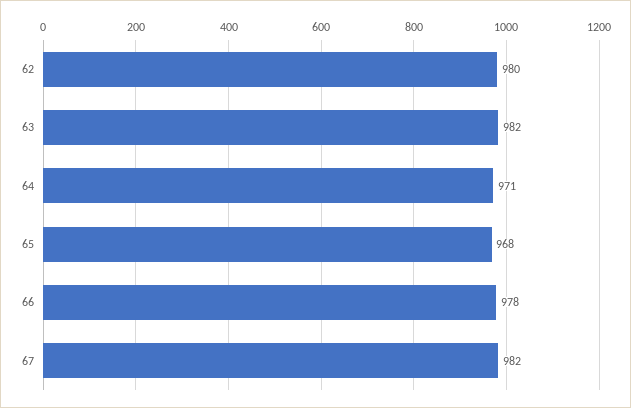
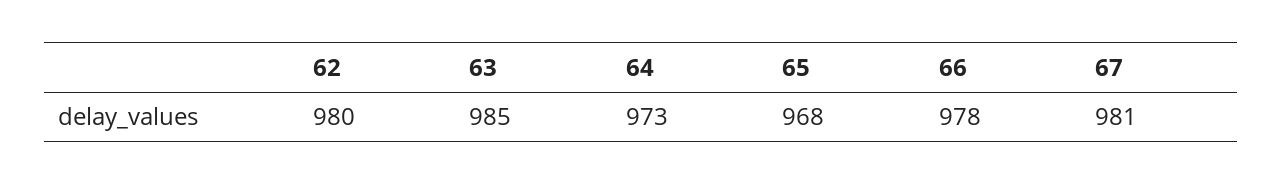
  {
    "62": 980,
-   "63": 982,
+   "63": 985,
-   "64": 971,
+   "64": 973,
    "65": 968,
    "66": 978,
-   "67": 982
+   "67": 981
  }

